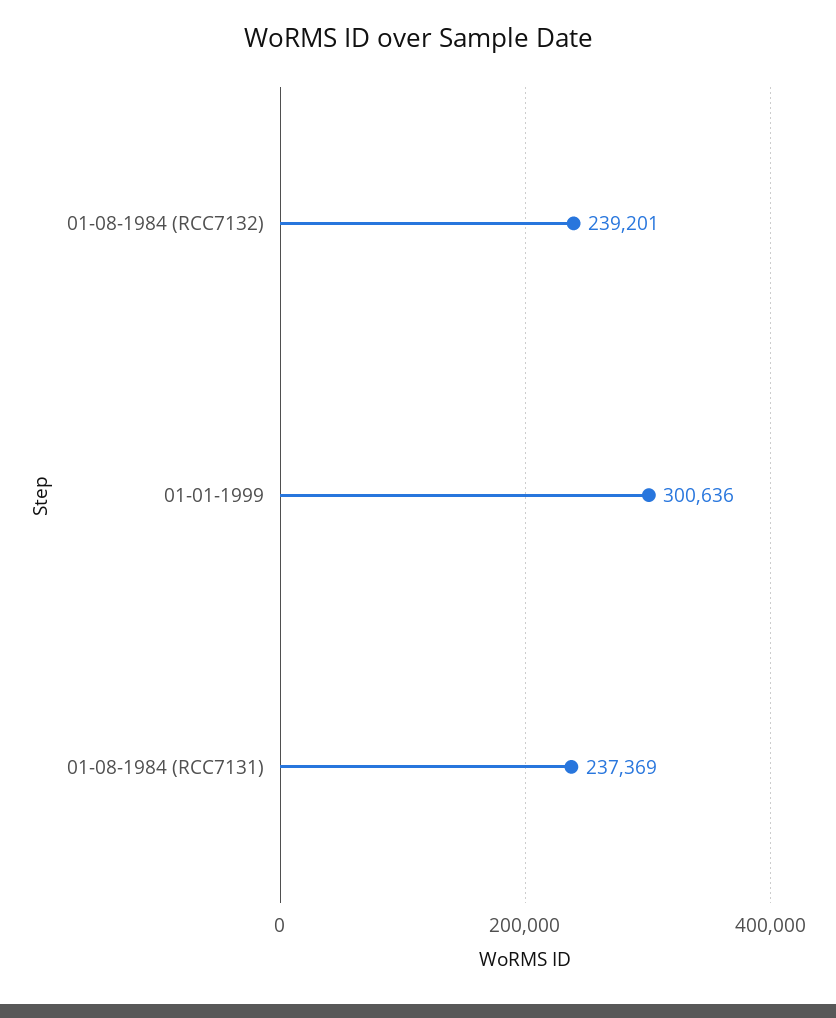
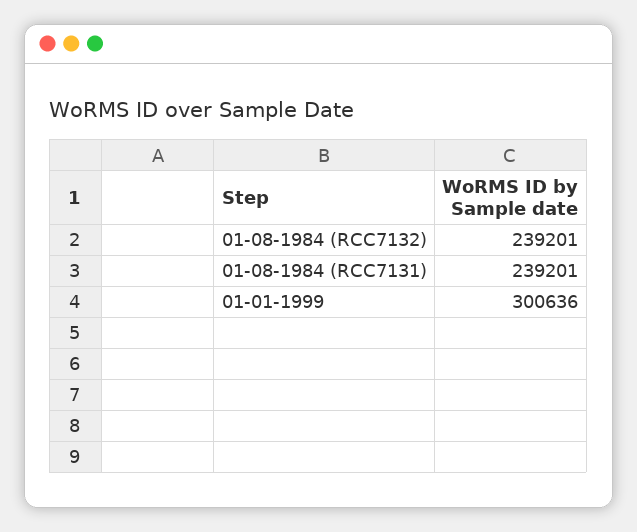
  {
    "01-08-1984 (RCC7132)": 239201,
    "01-01-1999": 300636,
-   "01-08-1984 (RCC7131)": 237369
+   "01-08-1984 (RCC7131)": 239201
  }

